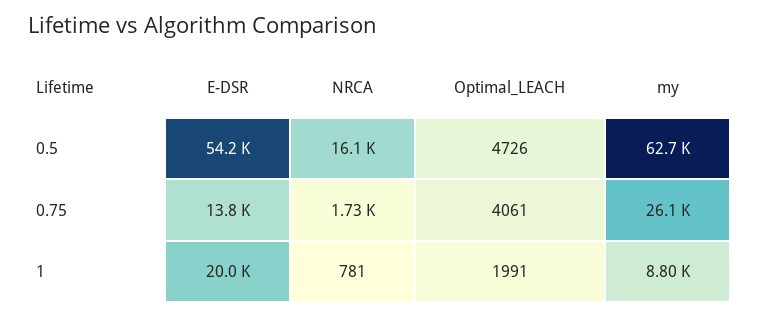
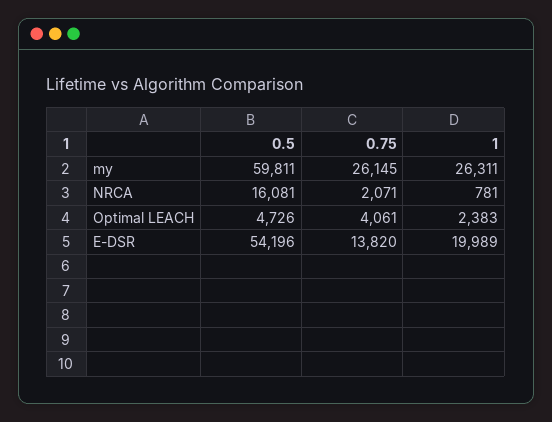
  {
    "E-DSR": {
      "0.5": 54196,
      "0.75": 13820,
      "1": 19989
    },
    "NRCA": {
      "0.5": 16081,
-     "0.75": 1730,
+     "0.75": 2071,
      "1": 781
    },
    "Optimal_LEACH": {
      "0.5": 4726,
      "0.75": 4061,
-     "1": 1991
+     "1": 2383
    },
    "my": {
-     "0.5": 62700,
+     "0.5": 59811,
      "0.75": 26145,
-     "1": 8800
+     "1": 26311
    }
  }

